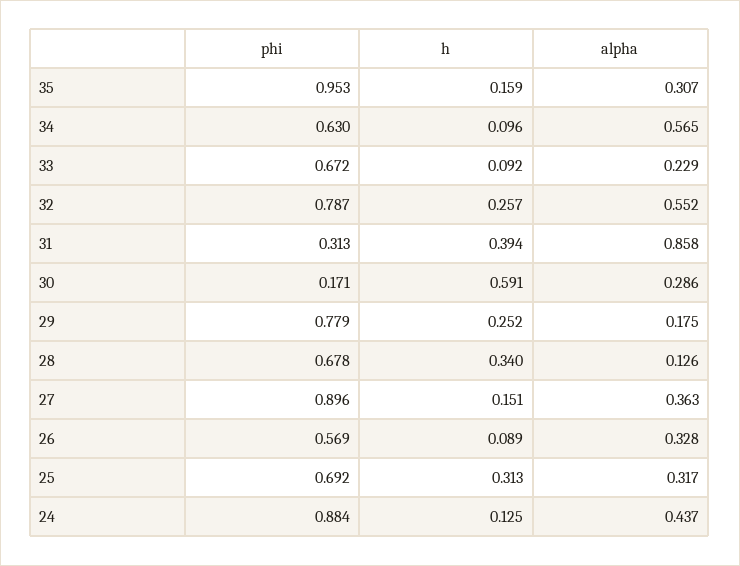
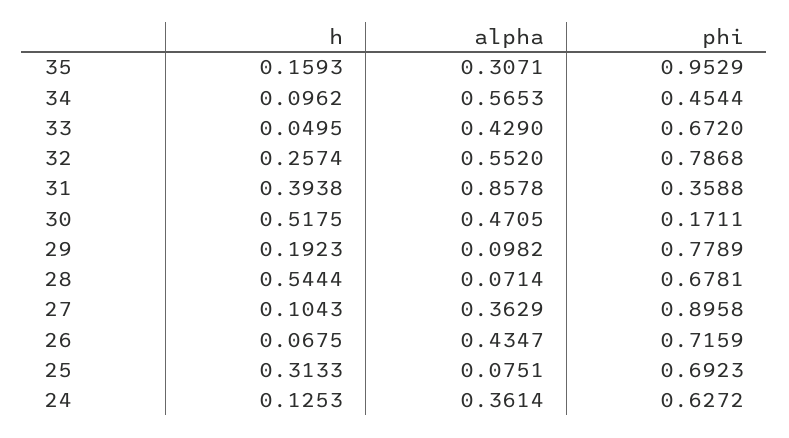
  {
    "phi": {
      "35": 0.9529,
-     "34": 0.63,
+     "34": 0.4544,
      "33": 0.672,
      "32": 0.7868,
-     "31": 0.313,
+     "31": 0.3588,
      "30": 0.1711,
      "29": 0.7789,
      "28": 0.6781,
      "27": 0.8958,
-     "26": 0.569,
+     "26": 0.7159,
      "25": 0.6923,
-     "24": 0.884
+     "24": 0.6272
    },
    "h": {
      "35": 0.1593,
      "34": 0.0962,
-     "33": 0.092,
+     "33": 0.0495,
      "32": 0.2574,
      "31": 0.3938,
-     "30": 0.591,
+     "30": 0.5175,
-     "29": 0.252,
+     "29": 0.1923,
-     "28": 0.34,
+     "28": 0.5444,
-     "27": 0.151,
+     "27": 0.1043,
-     "26": 0.089,
+     "26": 0.0675,
      "25": 0.3133,
      "24": 0.1253
    },
    "alpha": {
      "35": 0.3071,
      "34": 0.5653,
-     "33": 0.229,
+     "33": 0.429,
      "32": 0.552,
      "31": 0.8578,
-     "30": 0.286,
+     "30": 0.4705,
-     "29": 0.175,
+     "29": 0.0982,
-     "28": 0.126,
+     "28": 0.0714,
      "27": 0.3629,
-     "26": 0.328,
+     "26": 0.4347,
-     "25": 0.317,
+     "25": 0.0751,
-     "24": 0.437
+     "24": 0.3614
    }
  }

